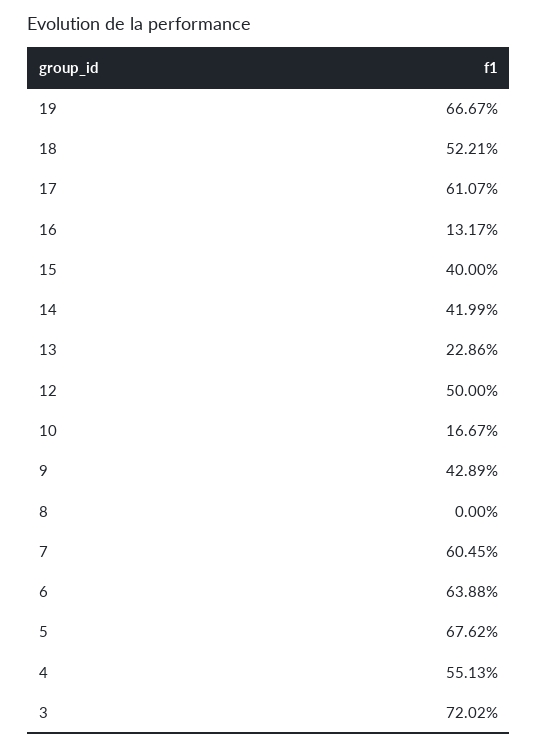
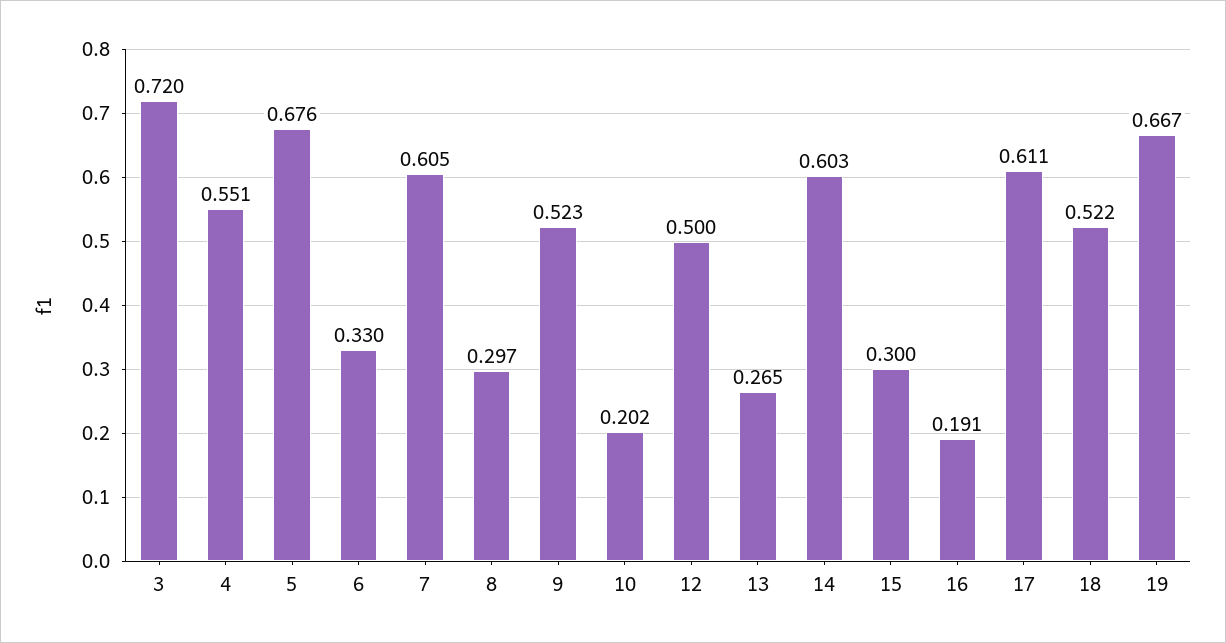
  {
    "19": 0.6667,
    "18": 0.5221,
    "17": 0.6107,
-   "16": 0.1317,
+   "16": 0.191,
-   "15": 0.4,
+   "15": 0.3,
-   "14": 0.4199,
+   "14": 0.603,
-   "13": 0.2286,
+   "13": 0.265,
    "12": 0.5,
-   "10": 0.1667,
+   "10": 0.202,
-   "9": 0.4289,
+   "9": 0.523,
-   "8": 0,
+   "8": 0.297,
    "7": 0.6045,
-   "6": 0.6388,
+   "6": 0.33,
    "5": 0.6762,
    "4": 0.5513,
    "3": 0.7202
  }

